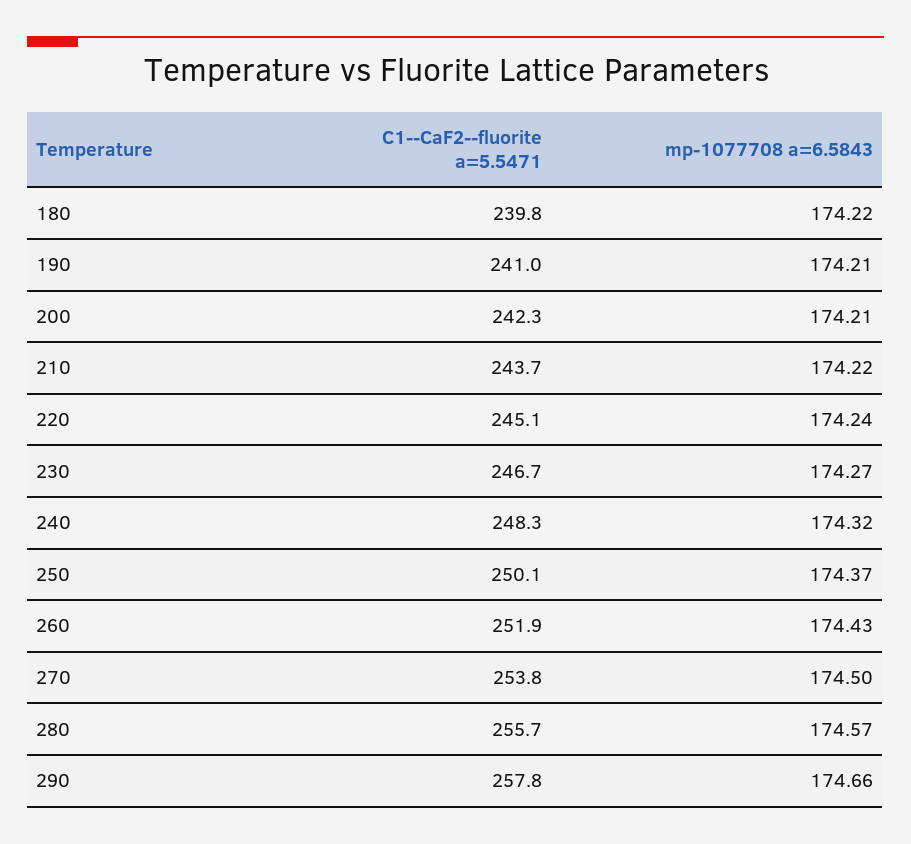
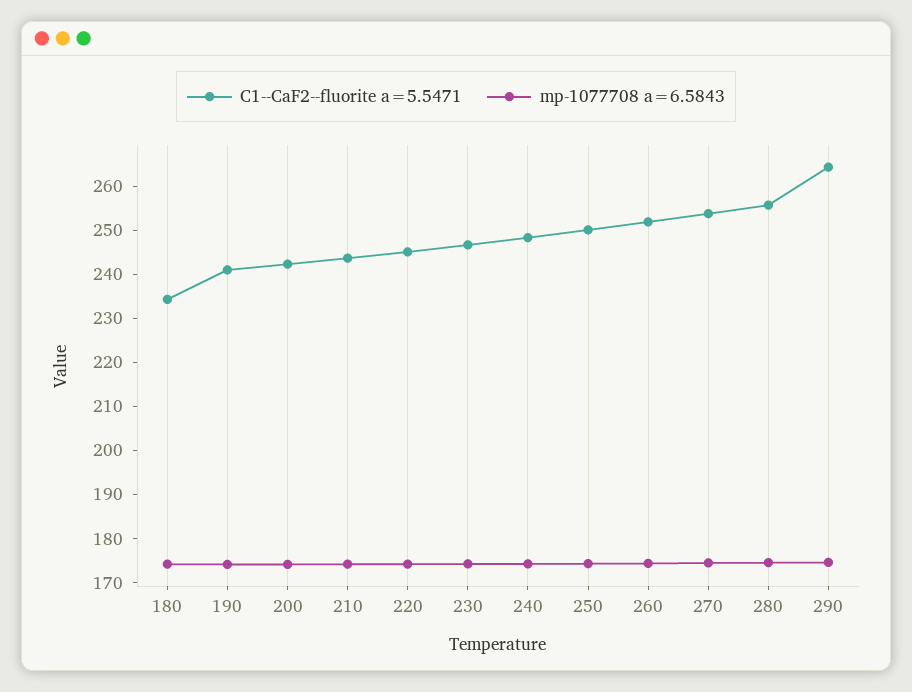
  {
    "C1--CaF2--fluorite a=5.5471": {
-     "180": 239.8,
+     "180": 234,
      "190": 241,
      "200": 242.3,
      "210": 243.7,
      "220": 245.1,
      "230": 246.7,
      "240": 248.3,
      "250": 250.1,
      "260": 251.9,
      "270": 253.8,
      "280": 255.7,
-     "290": 257.8
+     "290": 264
    },
    "mp-1077708 a=6.5843": {
      "180": 174.22,
      "190": 174.21,
      "200": 174.21,
      "210": 174.22,
      "220": 174.24,
      "230": 174.27,
      "240": 174.32,
      "250": 174.37,
      "260": 174.43,
      "270": 174.5,
      "280": 174.57,
      "290": 174.66
    }
  }

